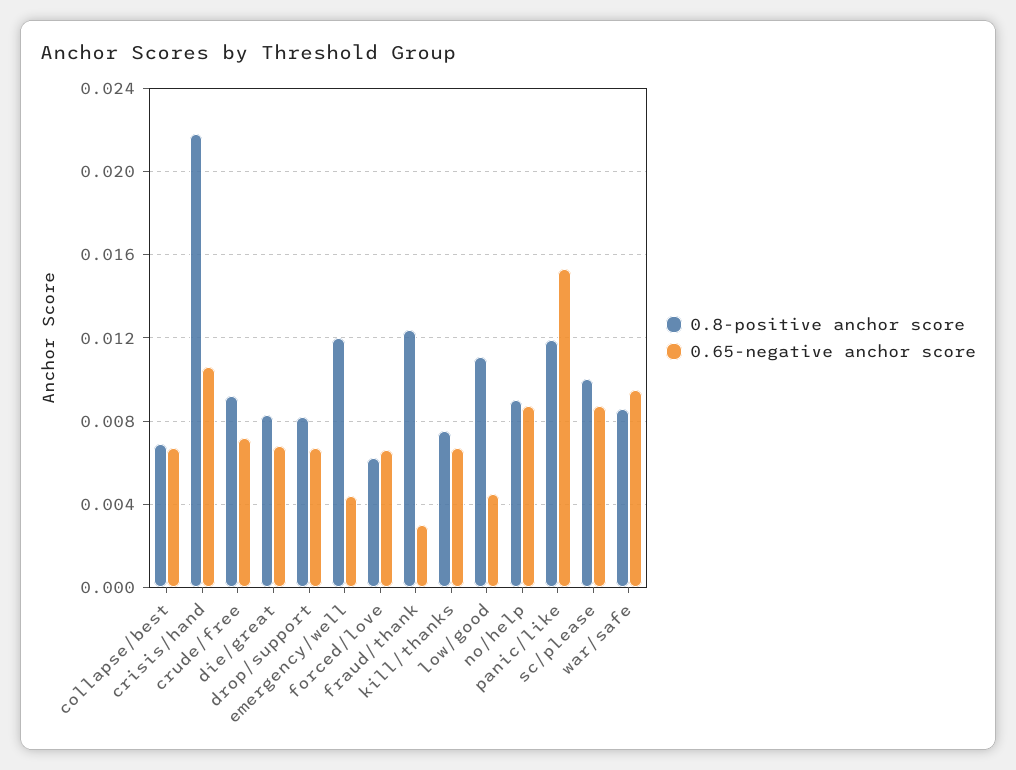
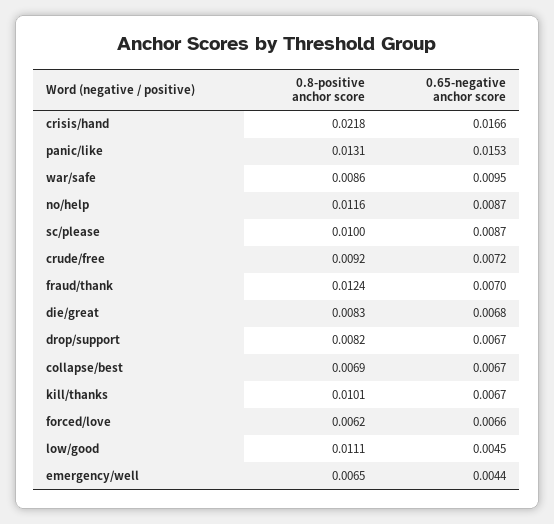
  {
    "0.8-positive anchor score": {
      "collapse/best": 0.0069,
      "crisis/hand": 0.0218,
      "crude/free": 0.0092,
      "die/great": 0.0083,
      "drop/support": 0.0082,
-     "emergency/well": 0.012,
+     "emergency/well": 0.0065,
      "forced/love": 0.0062,
      "fraud/thank": 0.0124,
-     "kill/thanks": 0.0075,
+     "kill/thanks": 0.0101,
      "low/good": 0.0111,
-     "no/help": 0.009,
+     "no/help": 0.0116,
-     "panic/like": 0.012,
+     "panic/like": 0.0131,
      "sc/please": 0.01,
      "war/safe": 0.0086
    },
    "0.65-negative anchor score": {
      "collapse/best": 0.0067,
-     "crisis/hand": 0.0105,
+     "crisis/hand": 0.0166,
      "crude/free": 0.0072,
      "die/great": 0.0068,
      "drop/support": 0.0067,
      "emergency/well": 0.0044,
      "forced/love": 0.0066,
-     "fraud/thank": 0.003,
+     "fraud/thank": 0.007,
      "kill/thanks": 0.0067,
      "low/good": 0.0045,
      "no/help": 0.0087,
      "panic/like": 0.0153,
      "sc/please": 0.0087,
      "war/safe": 0.0095
    }
  }

